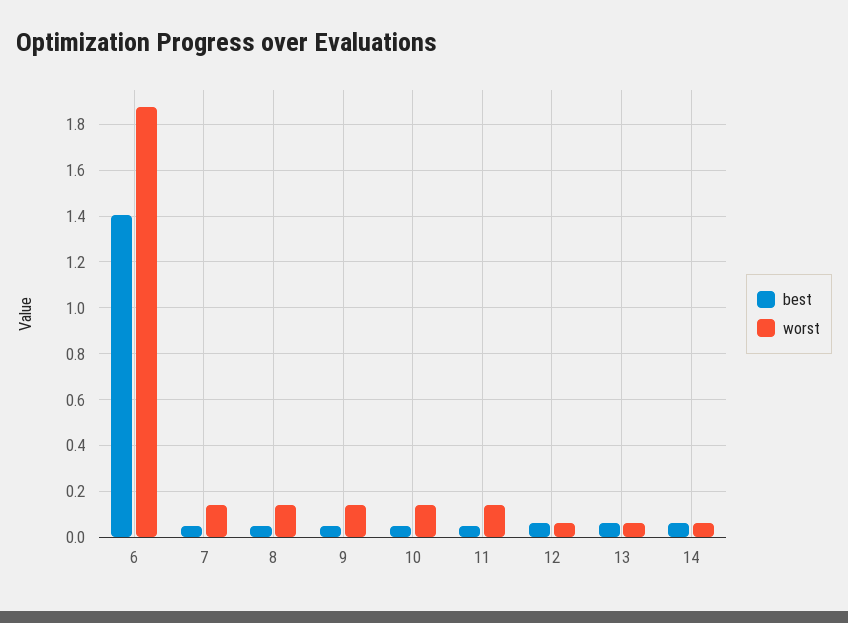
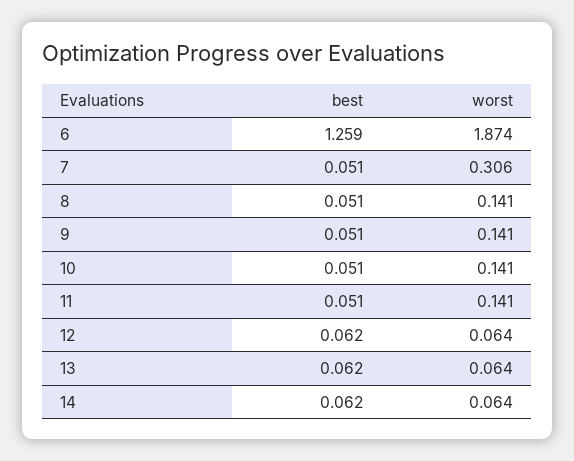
  {
    "best": {
-     "6": 1.4,
+     "6": 1.259,
      "7": 0.051,
      "8": 0.051,
      "9": 0.051,
      "10": 0.051,
      "11": 0.051,
      "12": 0.062,
      "13": 0.062,
      "14": 0.062
    },
    "worst": {
      "6": 1.874,
-     "7": 0.15,
+     "7": 0.306,
      "8": 0.141,
      "9": 0.141,
      "10": 0.141,
      "11": 0.141,
      "12": 0.064,
      "13": 0.064,
      "14": 0.064
    }
  }

